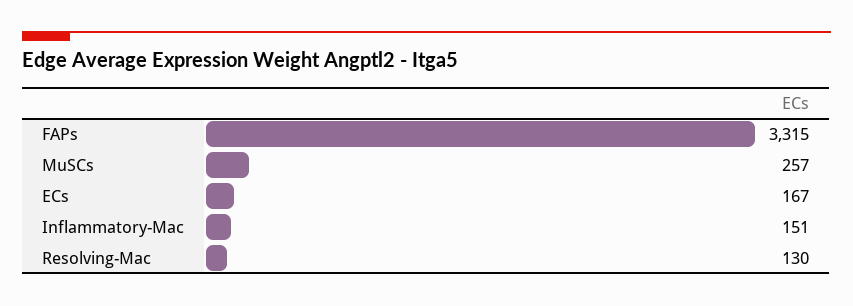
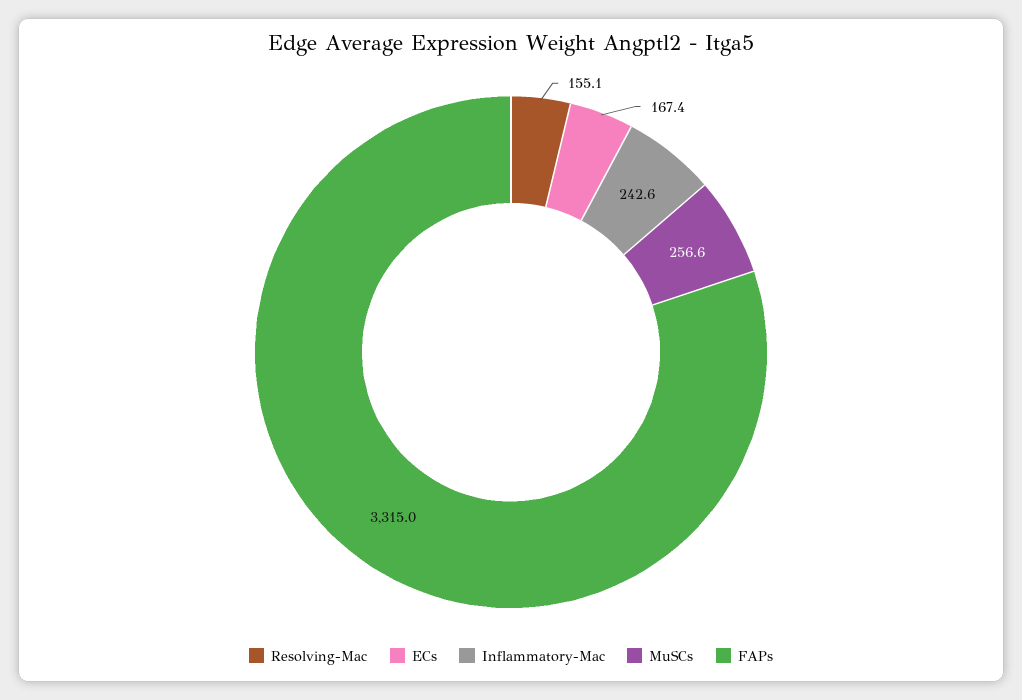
  {
    "FAPs": 3315,
    "MuSCs": 256.6,
    "ECs": 167.4,
-   "Inflammatory-Mac": 151,
+   "Inflammatory-Mac": 242.6,
-   "Resolving-Mac": 130
+   "Resolving-Mac": 155.1
  }

